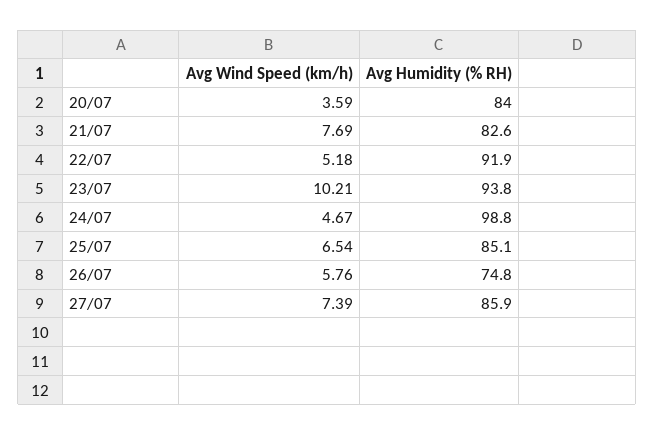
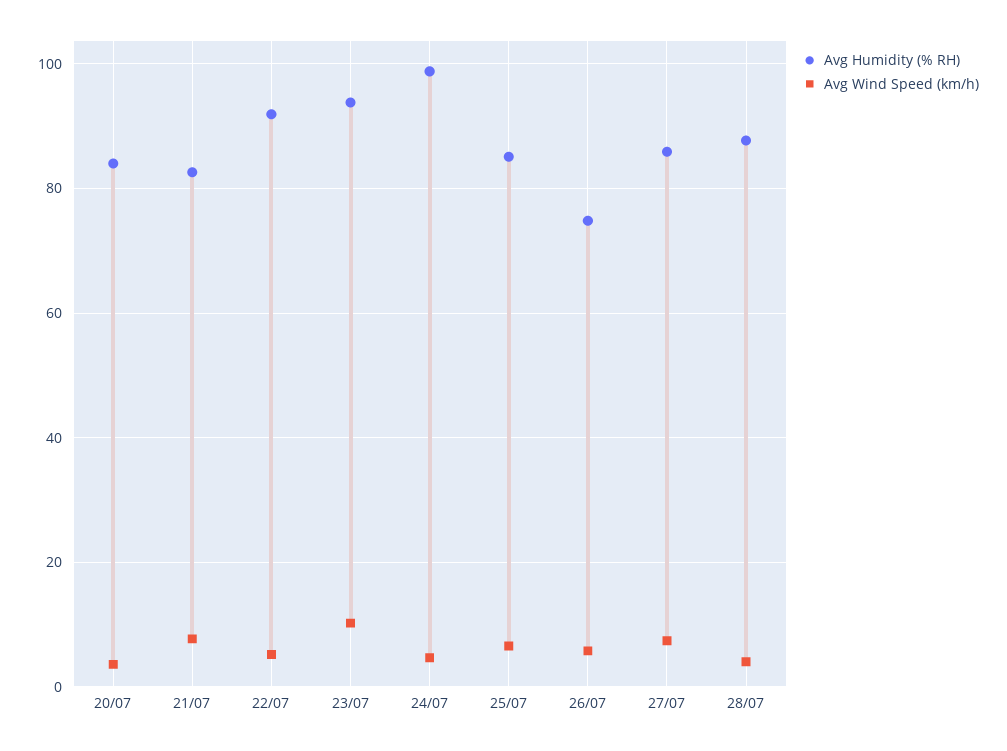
  {
    "Avg Wind Speed (km/h)": {
      "20/07": 3.59,
      "21/07": 7.69,
      "22/07": 5.18,
      "23/07": 10.21,
      "24/07": 4.67,
      "25/07": 6.54,
      "26/07": 5.76,
-     "27/07": 7.39
+     "27/07": 7.39,
+     "28/07": 4
    },
    "Avg Humidity (% RH)": {
      "20/07": 84,
      "21/07": 82.6,
      "22/07": 91.9,
      "23/07": 93.8,
      "24/07": 98.8,
      "25/07": 85.1,
      "26/07": 74.8,
-     "27/07": 85.9
+     "27/07": 85.9,
+     "28/07": 88
    }
  }

